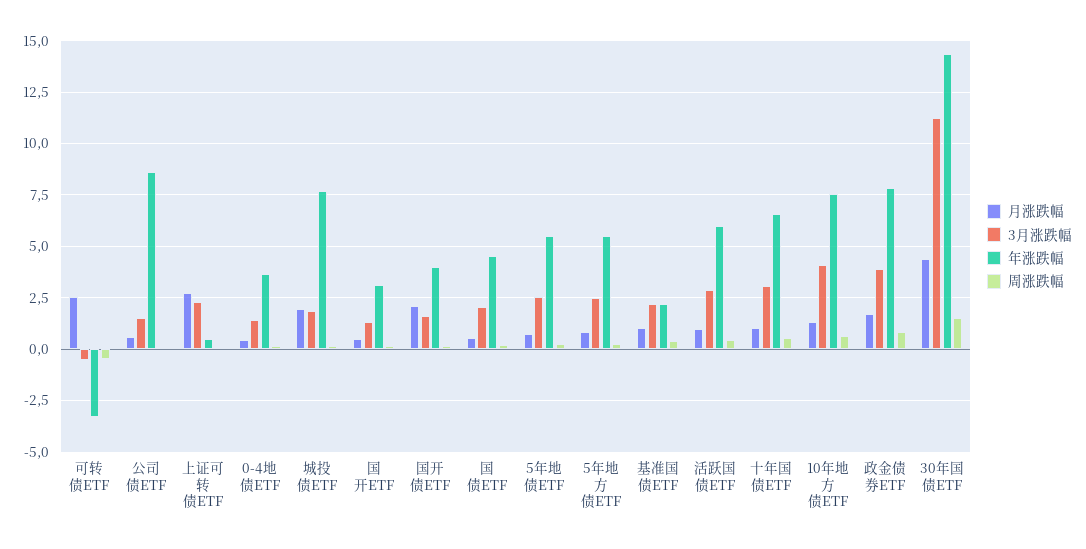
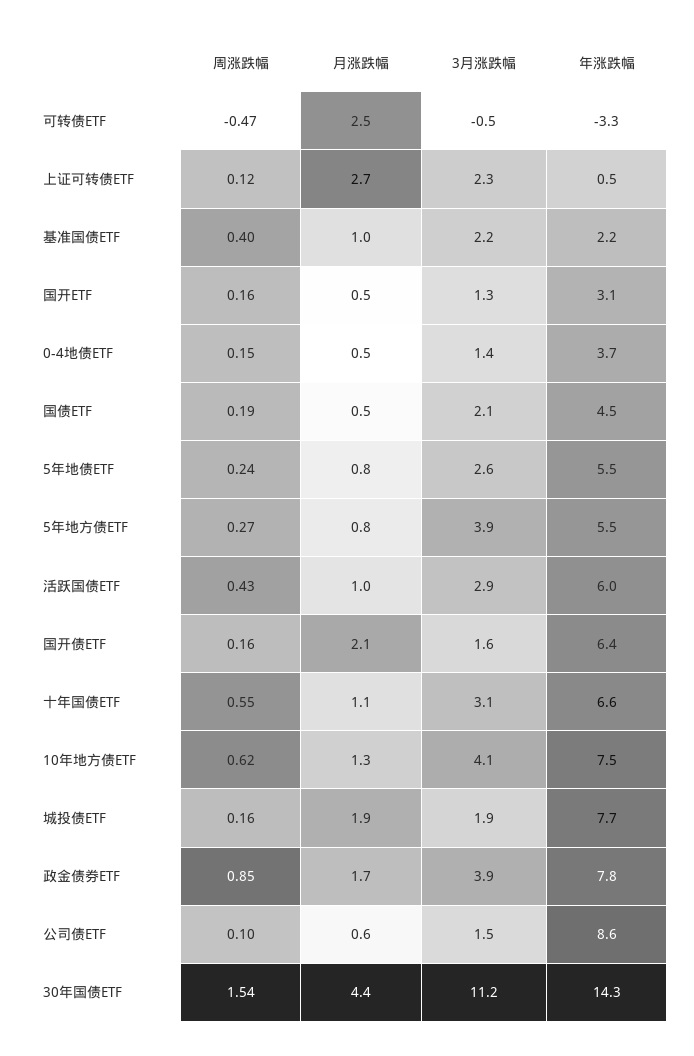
  {
    "月涨跌幅": {
      "可转债ETF": 2.5,
      "公司债ETF": 0.6,
      "上证可转债ETF": 2.7,
      "0-4地债ETF": 0.5,
      "城投债ETF": 1.9,
      "国开ETF": 0.5,
      "国开债ETF": 2.1,
      "国债ETF": 0.5,
      "5年地债ETF": 0.8,
      "5年地方债ETF": 0.8,
      "基准国债ETF": 1,
      "活跃国债ETF": 1,
      "十年国债ETF": 1.1,
      "10年地方债ETF": 1.3,
      "政金债券ETF": 1.7,
      "30年国债ETF": 4.4
    },
    "3月涨跌幅": {
      "可转债ETF": -0.5,
      "公司债ETF": 1.5,
      "上证可转债ETF": 2.3,
      "0-4地债ETF": 1.4,
      "城投债ETF": 1.9,
      "国开ETF": 1.3,
      "国开债ETF": 1.6,
      "国债ETF": 2.1,
      "5年地债ETF": 2.6,
-     "5年地方债ETF": 2.5,
+     "5年地方债ETF": 3.9,
      "基准国债ETF": 2.2,
      "活跃国债ETF": 2.9,
      "十年国债ETF": 3.1,
      "10年地方债ETF": 4.1,
      "政金债券ETF": 3.9,
      "30年国债ETF": 11.2
    },
    "年涨跌幅": {
      "可转债ETF": -3.3,
      "公司债ETF": 8.6,
      "上证可转债ETF": 0.5,
      "0-4地债ETF": 3.7,
      "城投债ETF": 7.7,
      "国开ETF": 3.1,
-     "国开债ETF": 4,
+     "国开债ETF": 6.4,
      "国债ETF": 4.5,
      "5年地债ETF": 5.5,
      "5年地方债ETF": 5.5,
      "基准国债ETF": 2.2,
      "活跃国债ETF": 6,
      "十年国债ETF": 6.6,
      "10年地方债ETF": 7.5,
      "政金债券ETF": 7.8,
      "30年国债ETF": 14.3
    },
    "周涨跌幅": {
      "可转债ETF": -0.47,
      "公司债ETF": 0.1,
      "上证可转债ETF": 0.12,
      "0-4地债ETF": 0.15,
      "城投债ETF": 0.16,
      "国开ETF": 0.16,
      "国开债ETF": 0.16,
      "国债ETF": 0.19,
      "5年地债ETF": 0.24,
      "5年地方债ETF": 0.27,
      "基准国债ETF": 0.4,
      "活跃国债ETF": 0.43,
      "十年国债ETF": 0.55,
      "10年地方债ETF": 0.62,
      "政金债券ETF": 0.85,
      "30年国债ETF": 1.54
    }
  }

